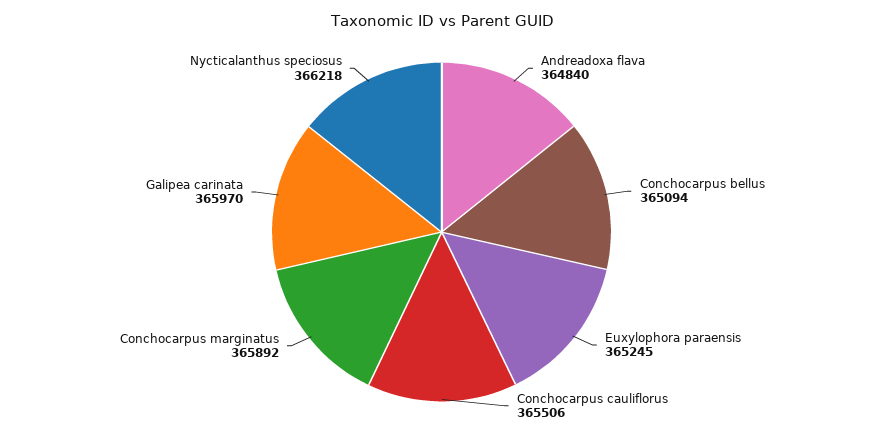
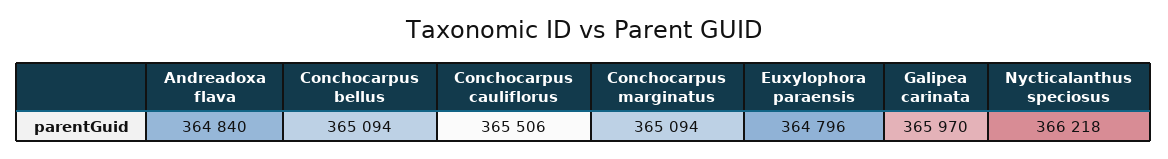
  {
    "Andreadoxa flava": 364840,
    "Conchocarpus bellus": 365094,
-   "Euxylophora paraensis": 365245,
+   "Euxylophora paraensis": 364796,
    "Conchocarpus cauliflorus": 365506,
-   "Conchocarpus marginatus": 365892,
+   "Conchocarpus marginatus": 365094,
    "Galipea carinata": 365970,
    "Nycticalanthus speciosus": 366218
  }

